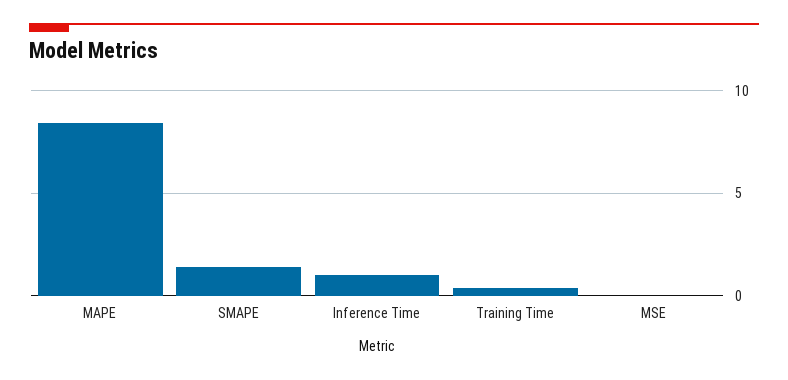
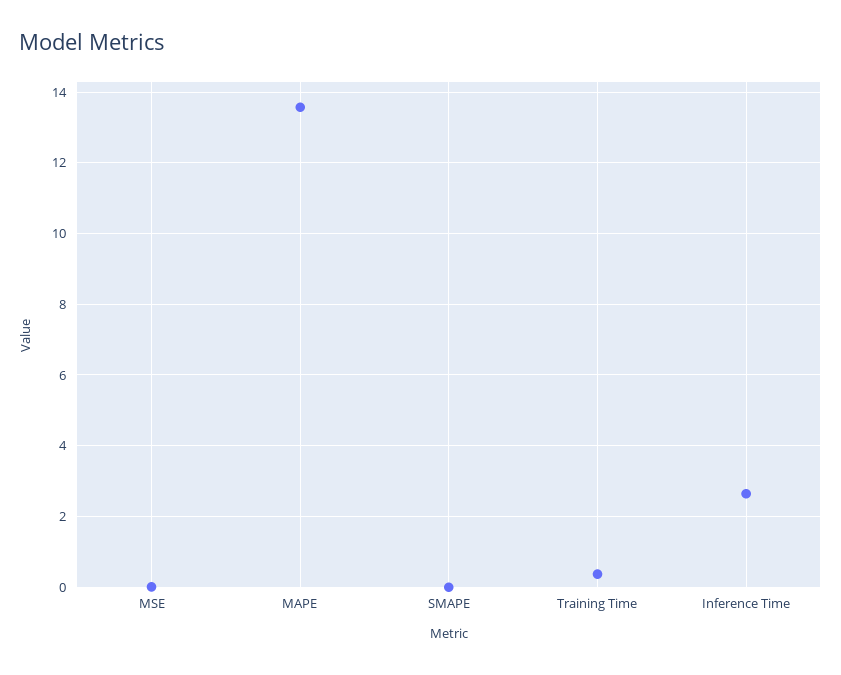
  {
-   "MAPE": 8.5,
+   "MAPE": 13.6,
-   "SMAPE": 1.5,
+   "SMAPE": 0,
-   "Inference Time": 1,
+   "Inference Time": 2.6,
    "Training Time": 0.4,
    "MSE": 0
  }

